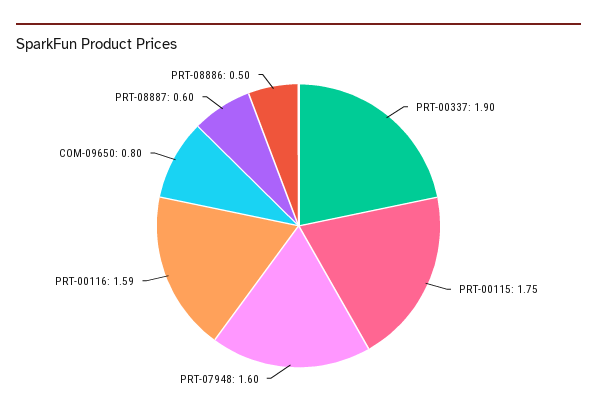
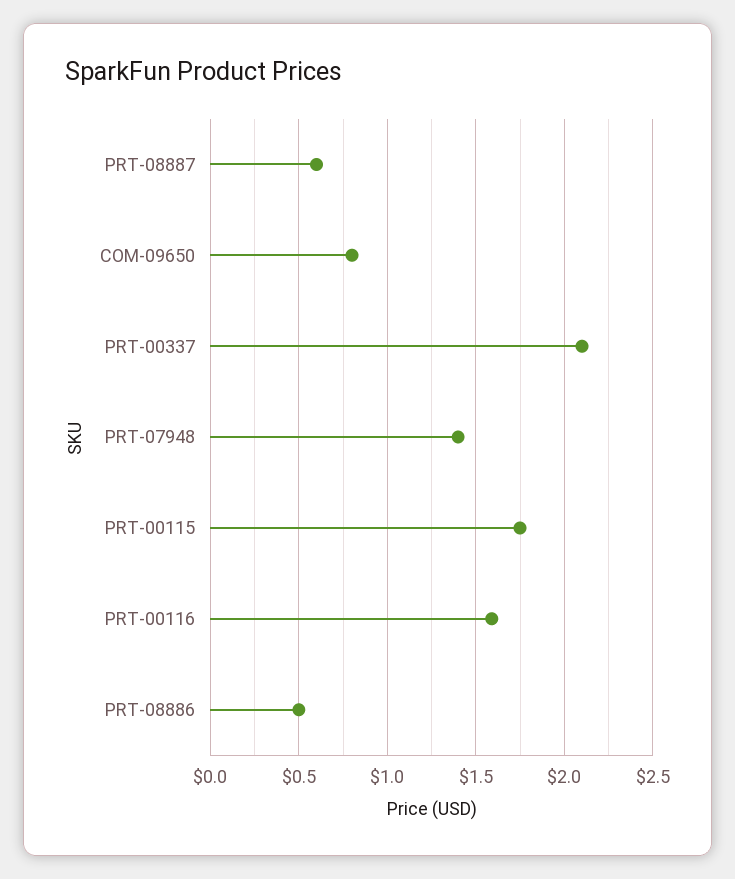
  {
-   "PRT-00337": 1.9,
+   "PRT-00337": 2.1,
    "PRT-00115": 1.75,
-   "PRT-07948": 1.6,
+   "PRT-07948": 1.4,
    "PRT-00116": 1.59,
    "COM-09650": 0.8,
    "PRT-08887": 0.6,
    "PRT-08886": 0.5
  }

